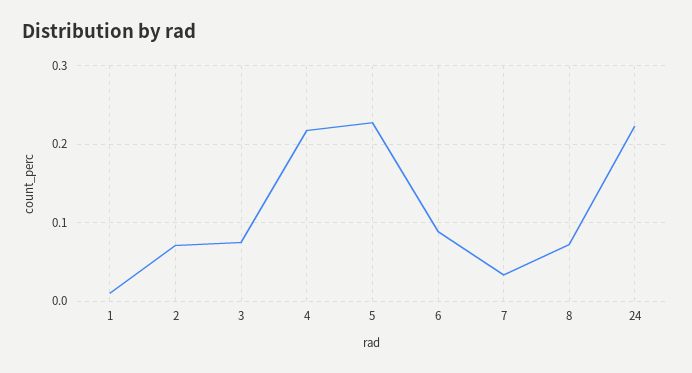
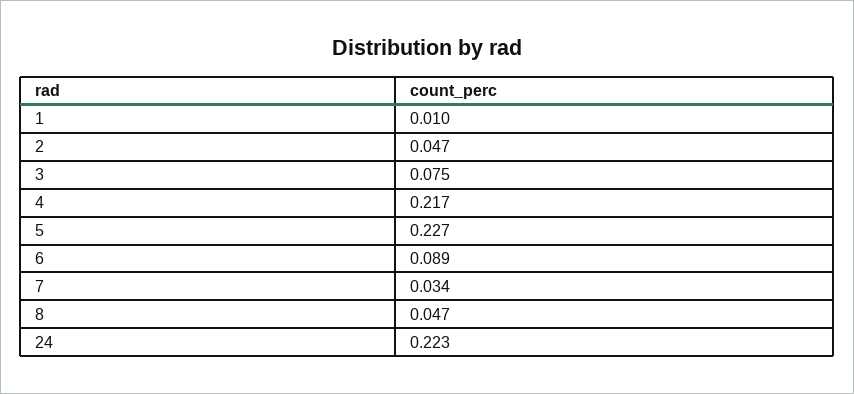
  {
    "1": 0.01,
-   "2": 0.07,
+   "2": 0.047,
    "3": 0.075,
    "4": 0.217,
    "5": 0.227,
    "6": 0.089,
    "7": 0.034,
-   "8": 0.07,
+   "8": 0.047,
    "24": 0.223
  }

